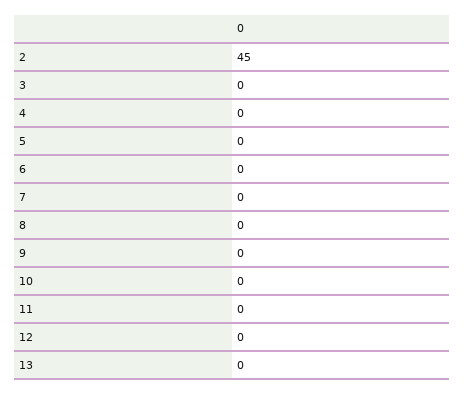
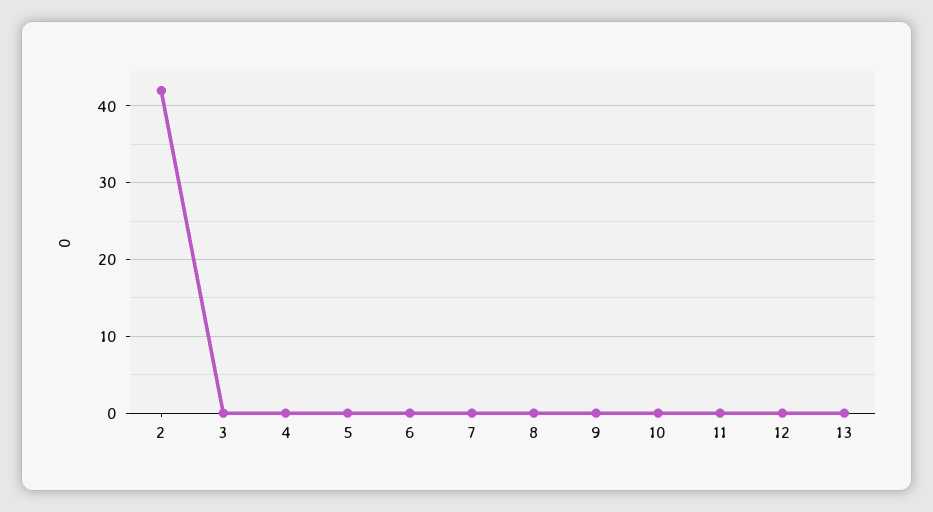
  {
-   "2": 45,
+   "2": 42,
    "3": 0,
    "4": 0,
    "5": 0,
    "6": 0,
    "7": 0,
    "8": 0,
    "9": 0,
    "10": 0,
    "11": 0,
    "12": 0,
    "13": 0
  }

